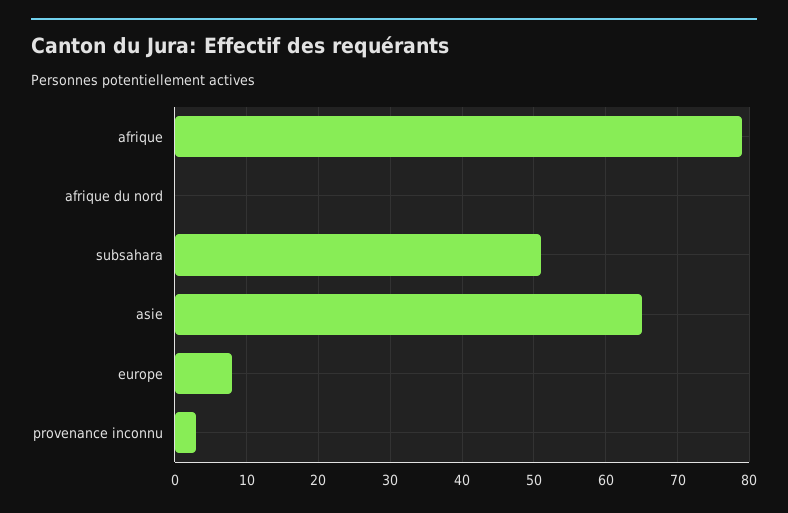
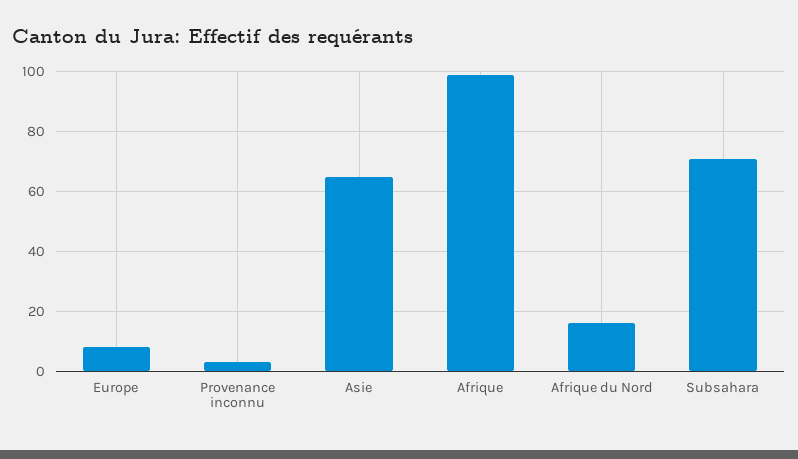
  {
-   "afrique": 79,
+   "afrique": 100,
-   "afrique du nord": 0,
+   "afrique du nord": 15,
-   "subsahara": 51,
+   "subsahara": 70,
    "asie": 65,
    "europe": 8,
    "provenance inconnu": 3
  }

